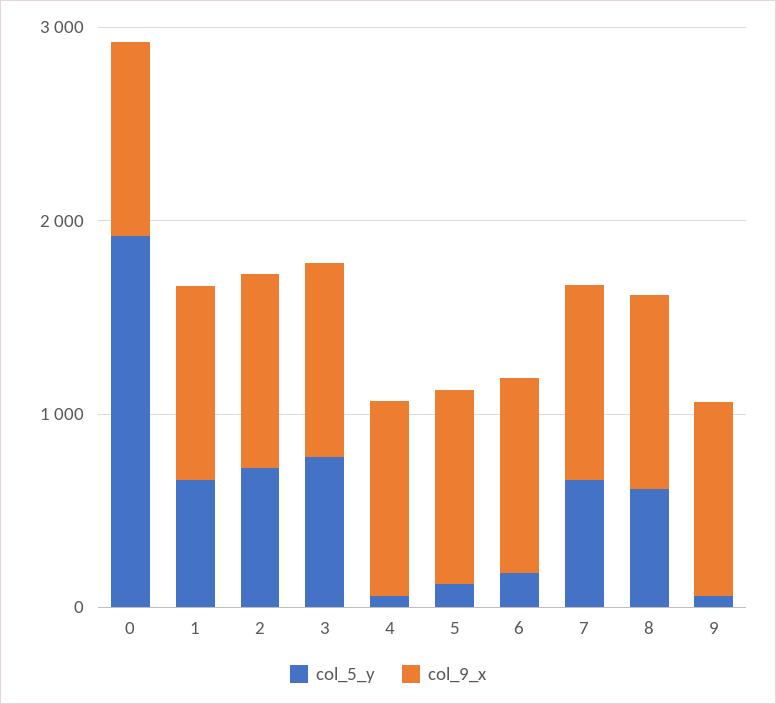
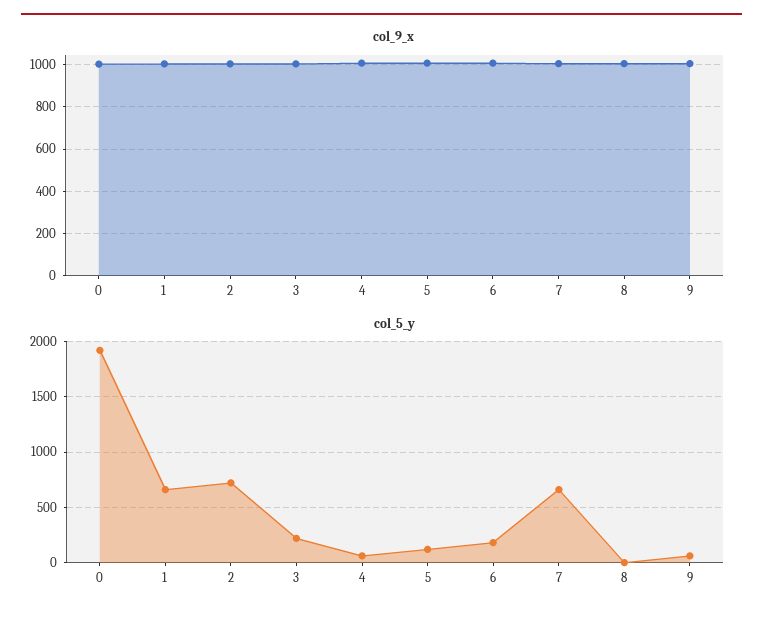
  {
    "col_5_y": {
      "0": 1900,
      "1": 700,
      "2": 700,
-     "3": 800,
+     "3": 200,
      "4": 100,
      "5": 100,
      "6": 200,
      "7": 700,
-     "8": 600,
+     "8": 0,
      "9": 100
    },
    "col_9_x": {
      "0": 1000,
      "1": 1000,
      "2": 1000,
      "3": 1000,
      "4": 1000,
      "5": 1000,
      "6": 1000,
      "7": 1000,
      "8": 1000,
      "9": 1000
    }
  }

